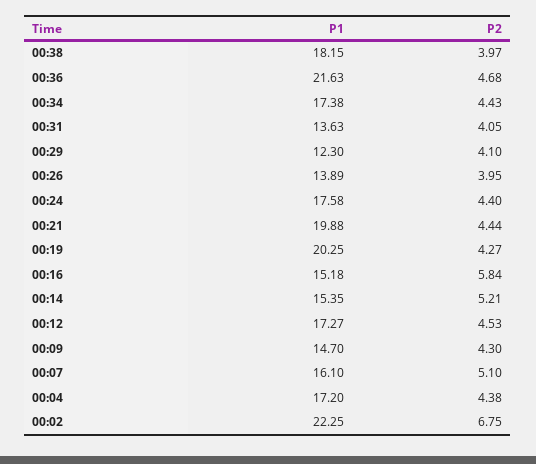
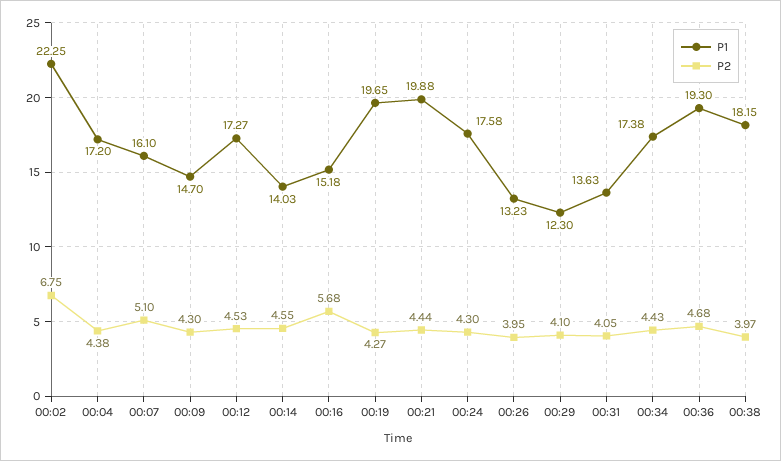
  {
    "P1": {
      "00:38": 18.15,
-     "00:36": 21.63,
+     "00:36": 19.3,
      "00:34": 17.38,
      "00:31": 13.63,
      "00:29": 12.3,
-     "00:26": 13.89,
+     "00:26": 13.23,
      "00:24": 17.58,
      "00:21": 19.88,
-     "00:19": 20.25,
+     "00:19": 19.65,
      "00:16": 15.18,
-     "00:14": 15.35,
+     "00:14": 14.03,
      "00:12": 17.27,
      "00:09": 14.7,
      "00:07": 16.1,
      "00:04": 17.2,
      "00:02": 22.25
    },
    "P2": {
      "00:38": 3.97,
      "00:36": 4.68,
      "00:34": 4.43,
      "00:31": 4.05,
      "00:29": 4.1,
      "00:26": 3.95,
-     "00:24": 4.4,
+     "00:24": 4.3,
      "00:21": 4.44,
      "00:19": 4.27,
-     "00:16": 5.84,
+     "00:16": 5.68,
-     "00:14": 5.21,
+     "00:14": 4.55,
      "00:12": 4.53,
      "00:09": 4.3,
      "00:07": 5.1,
      "00:04": 4.38,
      "00:02": 6.75
    }
  }

